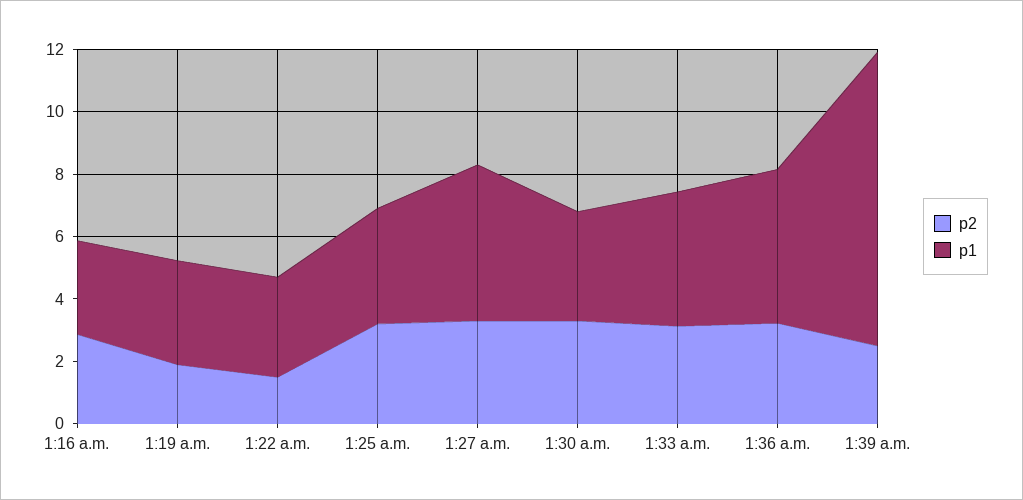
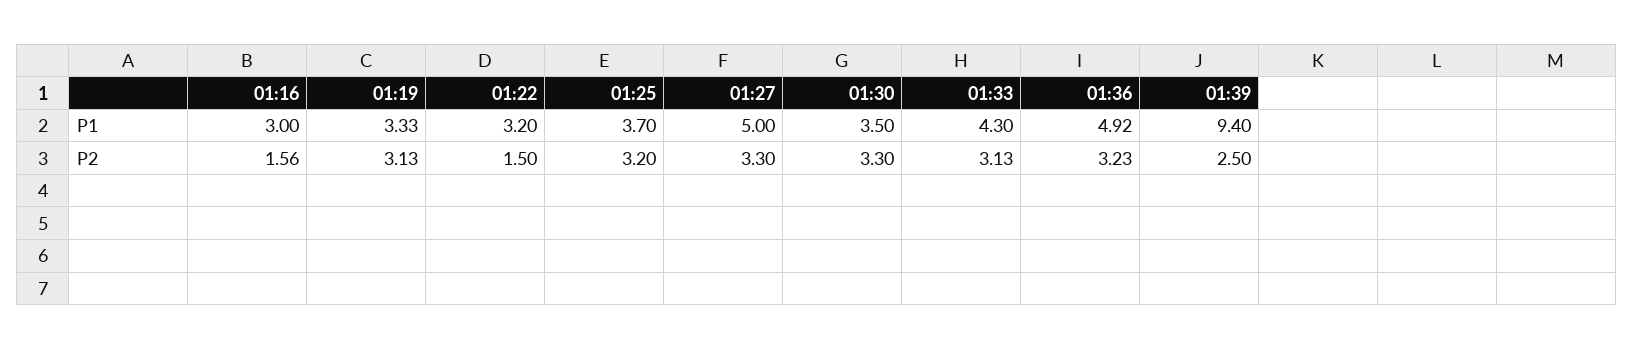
  {
    "p2": {
-     "1:16 a.m.": 3,
+     "1:16 a.m.": 1.56,
-     "1:19 a.m.": 2,
+     "1:19 a.m.": 3.13,
      "1:22 a.m.": 1.5,
      "1:25 a.m.": 3.2,
      "1:27 a.m.": 3.3,
      "1:30 a.m.": 3.3,
      "1:33 a.m.": 3.13,
      "1:36 a.m.": 3.23,
      "1:39 a.m.": 2.5
    },
    "p1": {
      "1:16 a.m.": 3,
      "1:19 a.m.": 3.33,
      "1:22 a.m.": 3.2,
      "1:25 a.m.": 3.7,
      "1:27 a.m.": 5,
      "1:30 a.m.": 3.5,
      "1:33 a.m.": 4.3,
      "1:36 a.m.": 4.92,
      "1:39 a.m.": 9.4
    }
  }

